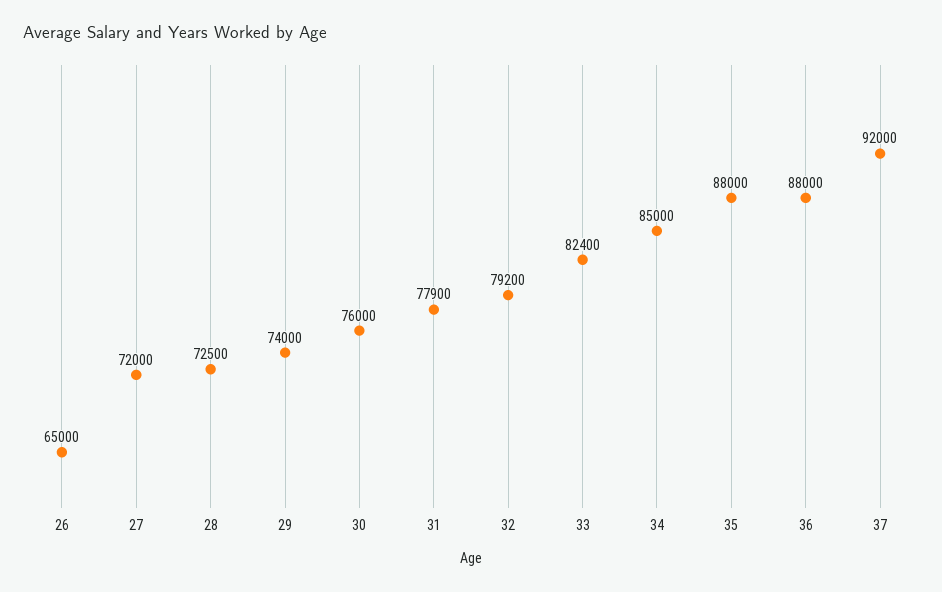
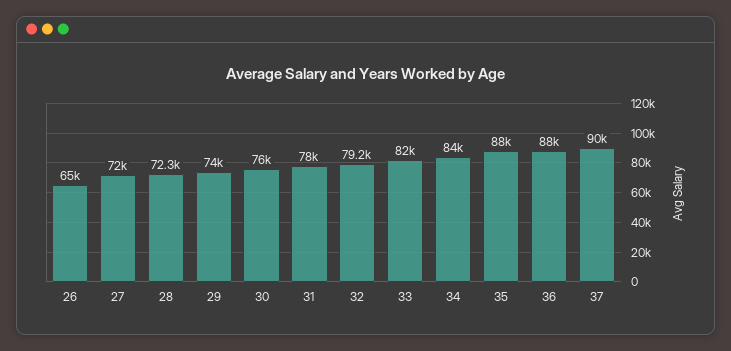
  {
    "26": 65000,
    "27": 72000,
-   "28": 72500,
+   "28": 72300,
    "29": 74000,
    "30": 76000,
-   "31": 77900,
+   "31": 78000,
    "32": 79200,
-   "33": 82400,
+   "33": 82000,
-   "34": 85000,
+   "34": 84000,
    "35": 88000,
    "36": 88000,
-   "37": 92000
+   "37": 90000
  }

